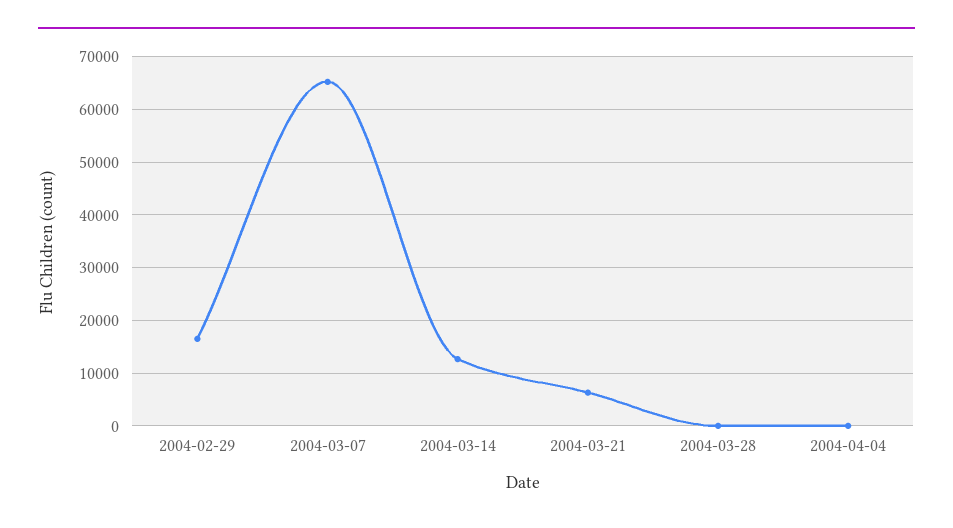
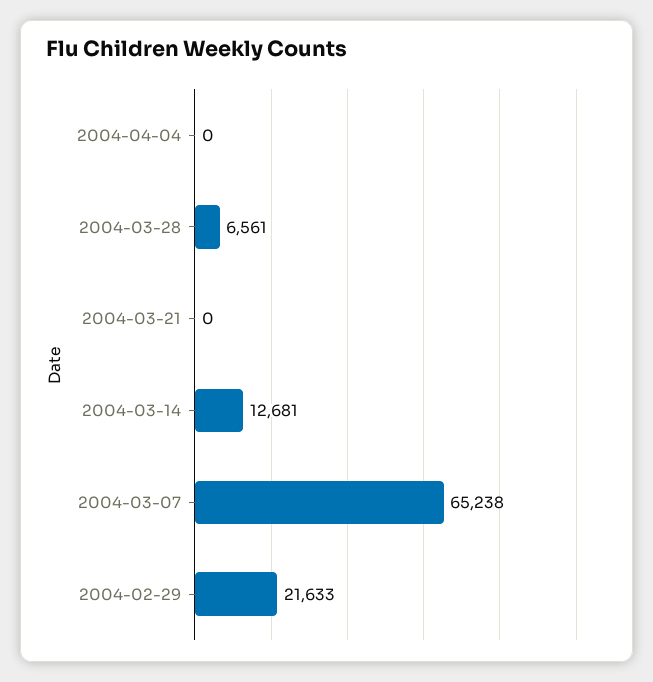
  {
-   "2004-02-29": 16000,
+   "2004-02-29": 21633,
    "2004-03-07": 65238,
    "2004-03-14": 12681,
-   "2004-03-21": 6000,
+   "2004-03-21": 0,
-   "2004-03-28": 0,
+   "2004-03-28": 6561,
    "2004-04-04": 0
  }

